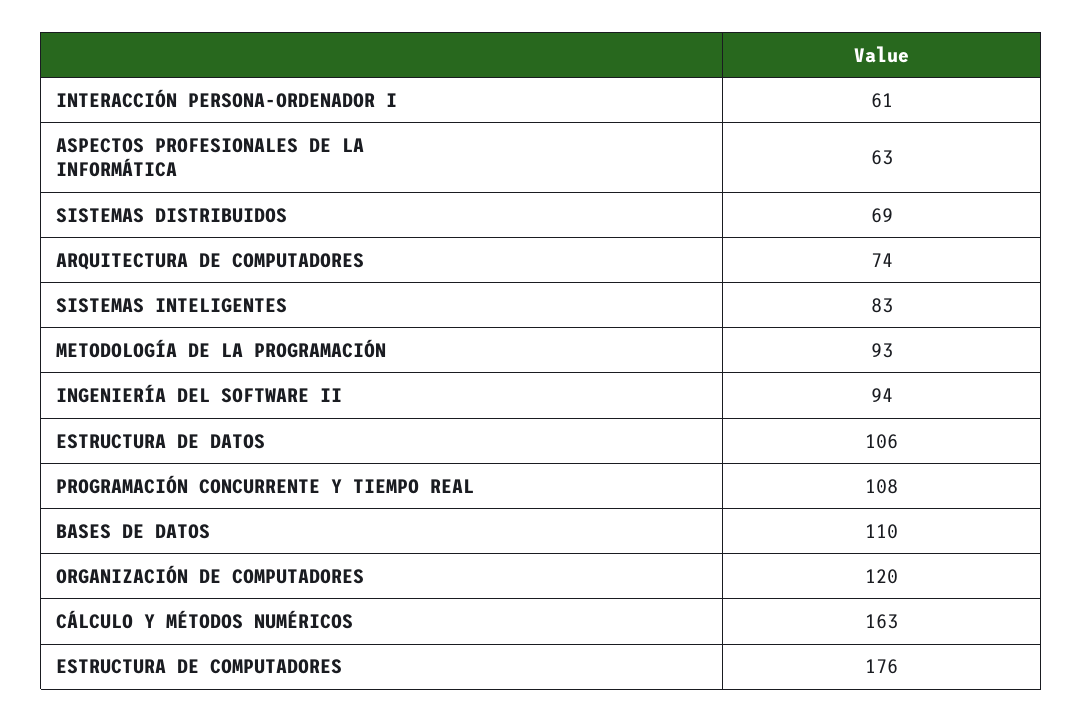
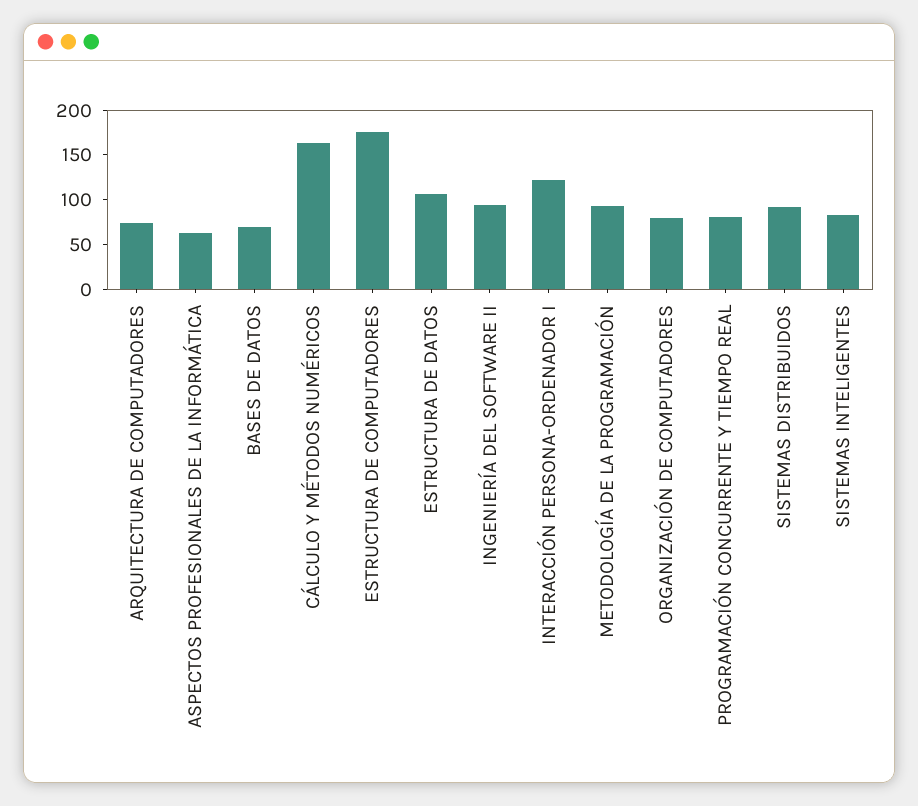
  {
-   "INTERACCIÓN PERSONA-ORDENADOR I": 61,
+   "INTERACCIÓN PERSONA-ORDENADOR I": 120,
    "ASPECTOS PROFESIONALES DE LA INFORMÁTICA": 63,
-   "SISTEMAS DISTRIBUIDOS": 69,
+   "SISTEMAS DISTRIBUIDOS": 90,
    "ARQUITECTURA DE COMPUTADORES": 74,
    "SISTEMAS INTELIGENTES": 83,
    "METODOLOGÍA DE LA PROGRAMACIÓN": 93,
    "INGENIERÍA DEL SOFTWARE II": 94,
    "ESTRUCTURA DE DATOS": 106,
-   "PROGRAMACIÓN CONCURRENTE Y TIEMPO REAL": 108,
+   "PROGRAMACIÓN CONCURRENTE Y TIEMPO REAL": 80,
-   "BASES DE DATOS": 110,
+   "BASES DE DATOS": 70,
-   "ORGANIZACIÓN DE COMPUTADORES": 120,
+   "ORGANIZACIÓN DE COMPUTADORES": 80,
    "CÁLCULO Y MÉTODOS NUMÉRICOS": 163,
    "ESTRUCTURA DE COMPUTADORES": 176
  }

